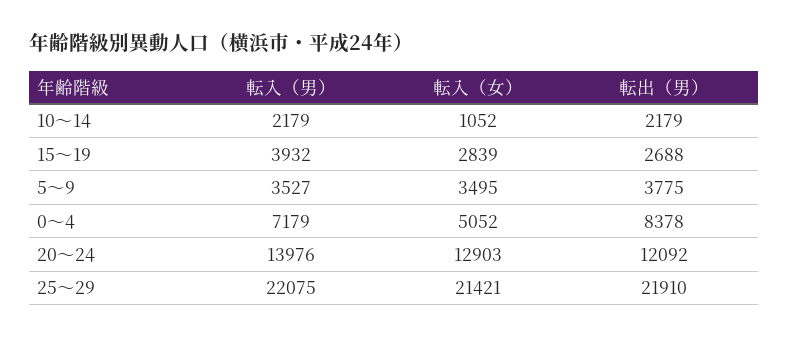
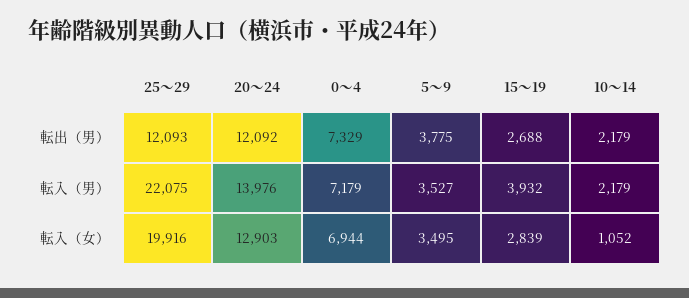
  {
    "転入（男）": {
      "10～14": 2179,
      "15～19": 3932,
      "5～9": 3527,
      "0～4": 7179,
      "20～24": 13976,
      "25～29": 22075
    },
    "転入（女）": {
      "10～14": 1052,
      "15～19": 2839,
      "5～9": 3495,
-     "0～4": 5052,
+     "0～4": 6944,
      "20～24": 12903,
-     "25～29": 21421
+     "25～29": 19916
    },
    "転出（男）": {
      "10～14": 2179,
      "15～19": 2688,
      "5～9": 3775,
-     "0～4": 8378,
+     "0～4": 7329,
      "20～24": 12092,
-     "25～29": 21910
+     "25～29": 12093
    }
  }

